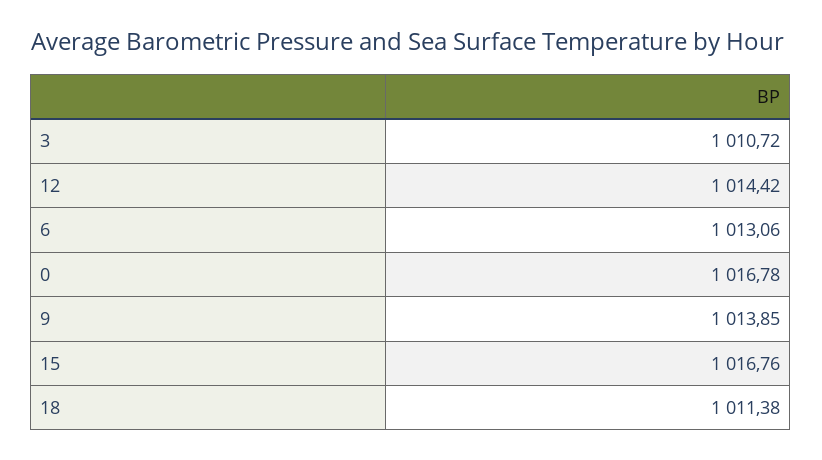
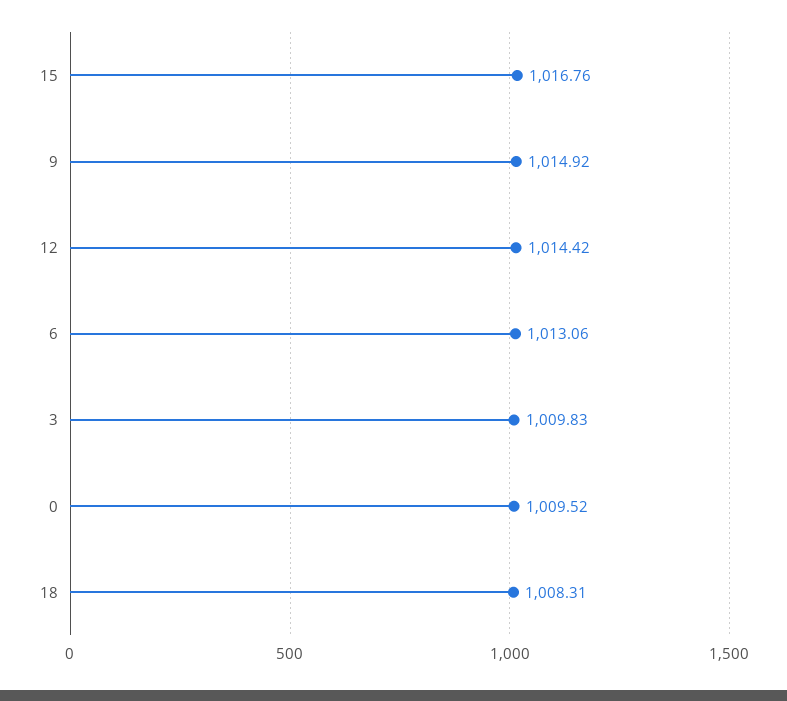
  {
-   "3": 1010.72,
+   "3": 1009.83,
    "12": 1014.42,
    "6": 1013.06,
-   "0": 1016.78,
+   "0": 1009.52,
-   "9": 1013.85,
+   "9": 1014.92,
    "15": 1016.76,
-   "18": 1011.38
+   "18": 1008.31
  }

